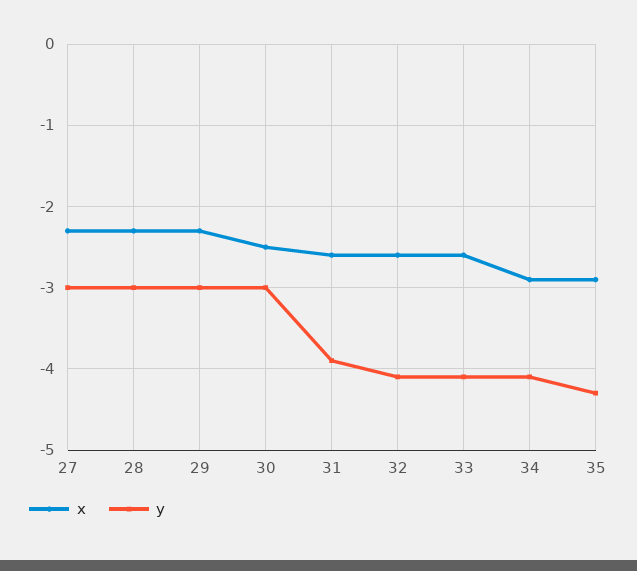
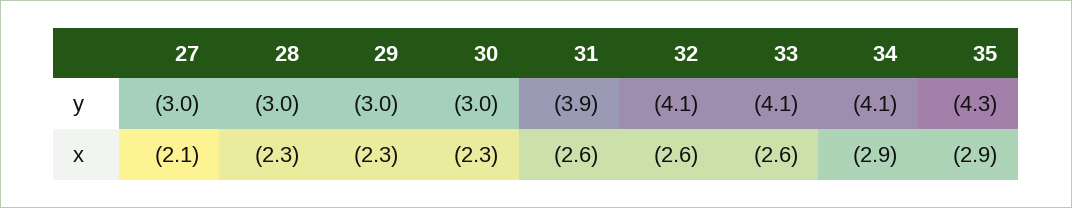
  {
    "x": {
-     "27": -2.3,
+     "27": -2.1,
      "28": -2.3,
      "29": -2.3,
-     "30": -2.5,
+     "30": -2.3,
      "31": -2.6,
      "32": -2.6,
      "33": -2.6,
      "34": -2.9,
      "35": -2.9
    },
    "y": {
      "27": -3,
      "28": -3,
      "29": -3,
      "30": -3,
      "31": -3.9,
      "32": -4.1,
      "33": -4.1,
      "34": -4.1,
      "35": -4.3
    }
  }

